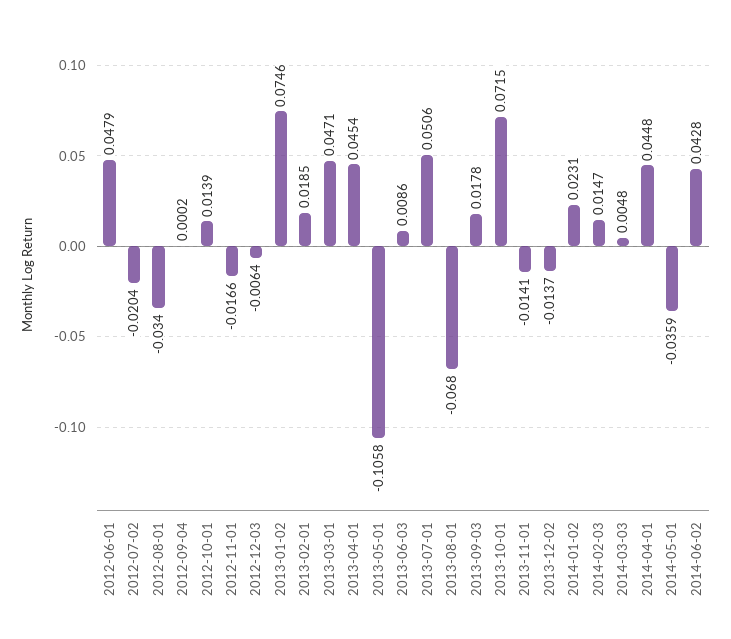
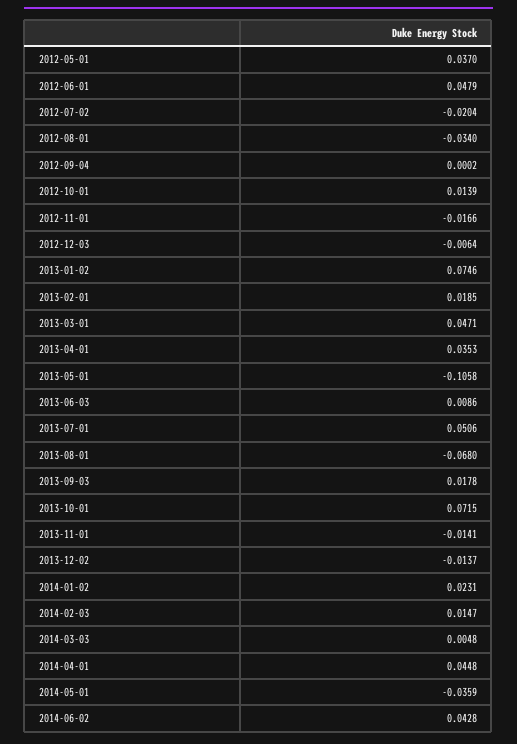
  {
    "2012-06-01": 0.0479,
    "2012-07-02": -0.0204,
    "2012-08-01": -0.034,
    "2012-09-04": 0.0002,
    "2012-10-01": 0.0139,
    "2012-11-01": -0.0166,
    "2012-12-03": -0.0064,
    "2013-01-02": 0.0746,
    "2013-02-01": 0.0185,
    "2013-03-01": 0.0471,
-   "2013-04-01": 0.0454,
+   "2013-04-01": 0.0353,
    "2013-05-01": -0.1058,
    "2013-06-03": 0.0086,
    "2013-07-01": 0.0506,
    "2013-08-01": -0.068,
    "2013-09-03": 0.0178,
    "2013-10-01": 0.0715,
    "2013-11-01": -0.0141,
    "2013-12-02": -0.0137,
    "2014-01-02": 0.0231,
    "2014-02-03": 0.0147,
    "2014-03-03": 0.0048,
    "2014-04-01": 0.0448,
    "2014-05-01": -0.0359,
-   "2014-06-02": 0.0428
+   "2014-06-02": 0.0428,
+   "2012-05-01": 0.037
  }

